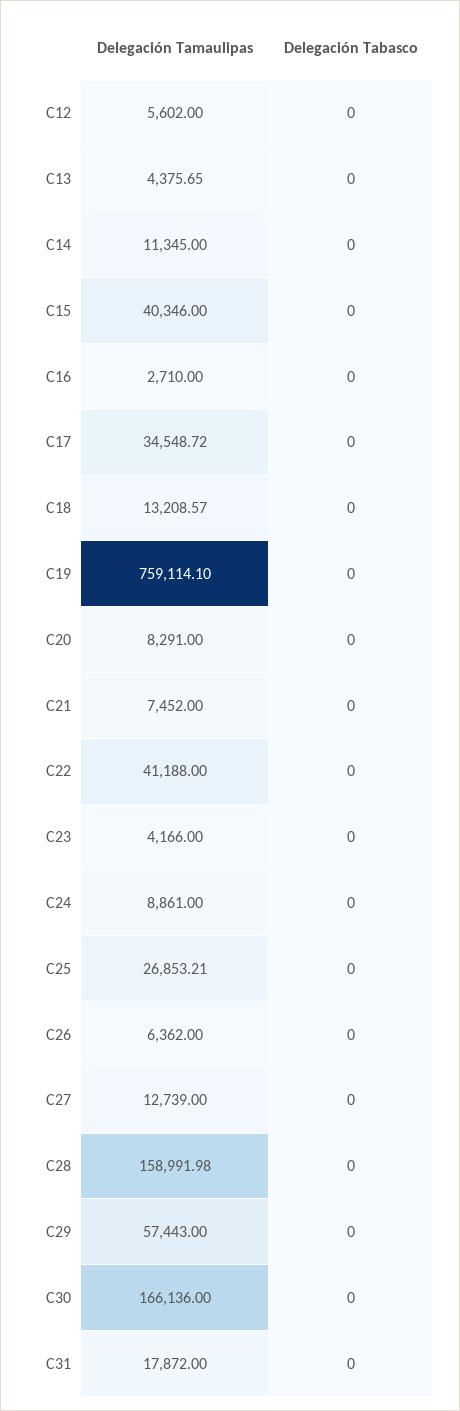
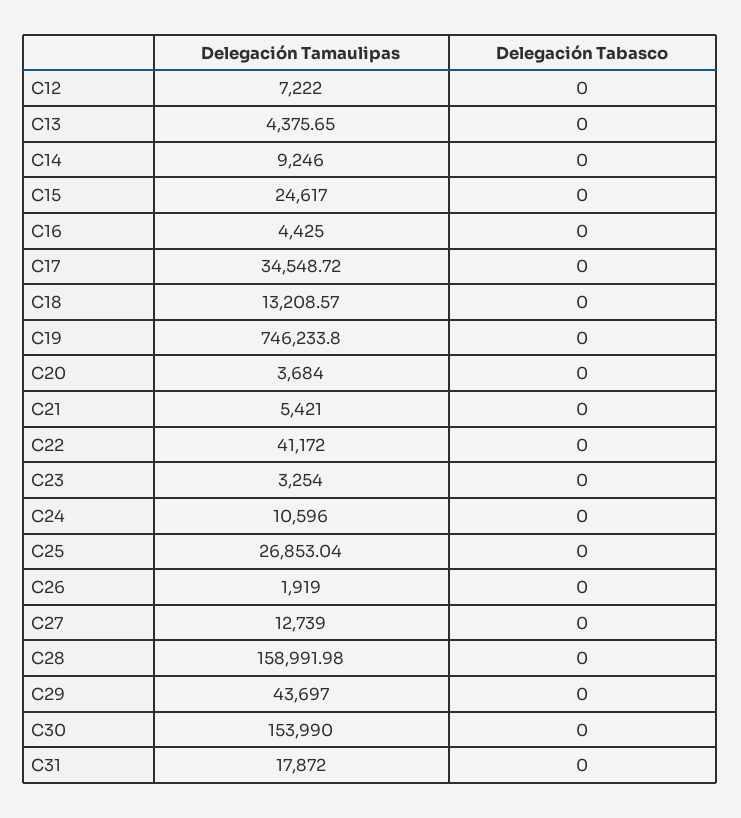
  {
    "Delegación Tamaulipas": {
-     "C12": 5602,
+     "C12": 7222,
      "C13": 4375.65,
-     "C14": 11345,
+     "C14": 9246,
-     "C15": 40346,
+     "C15": 24617,
-     "C16": 2710,
+     "C16": 4425,
      "C17": 34548.72,
      "C18": 13208.57,
-     "C19": 759114.1,
+     "C19": 746233.8,
-     "C20": 8291,
+     "C20": 3684,
-     "C21": 7452,
+     "C21": 5421,
-     "C22": 41188,
+     "C22": 41172,
-     "C23": 4166,
+     "C23": 3254,
-     "C24": 8861,
+     "C24": 10596,
-     "C25": 26853.21,
+     "C25": 26853.04,
-     "C26": 6362,
+     "C26": 1919,
      "C27": 12739,
      "C28": 158991.98,
-     "C29": 57443,
+     "C29": 43697,
-     "C30": 166136,
+     "C30": 153990,
      "C31": 17872
    },
    "Delegación Tabasco": {
      "C12": 0,
      "C13": 0,
      "C14": 0,
      "C15": 0,
      "C16": 0,
      "C17": 0,
      "C18": 0,
      "C19": 0,
      "C20": 0,
      "C21": 0,
      "C22": 0,
      "C23": 0,
      "C24": 0,
      "C25": 0,
      "C26": 0,
      "C27": 0,
      "C28": 0,
      "C29": 0,
      "C30": 0,
      "C31": 0
    }
  }

